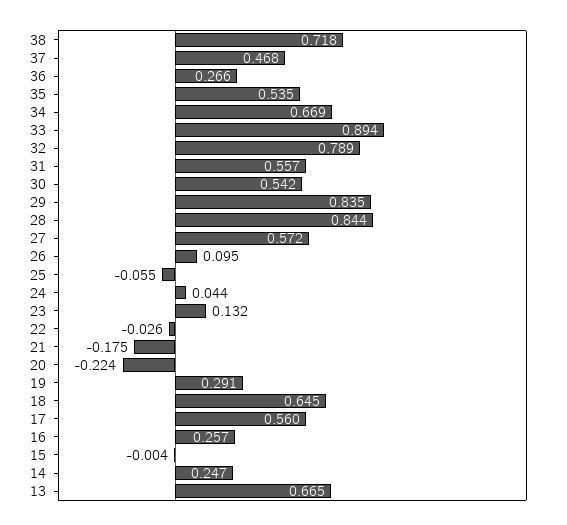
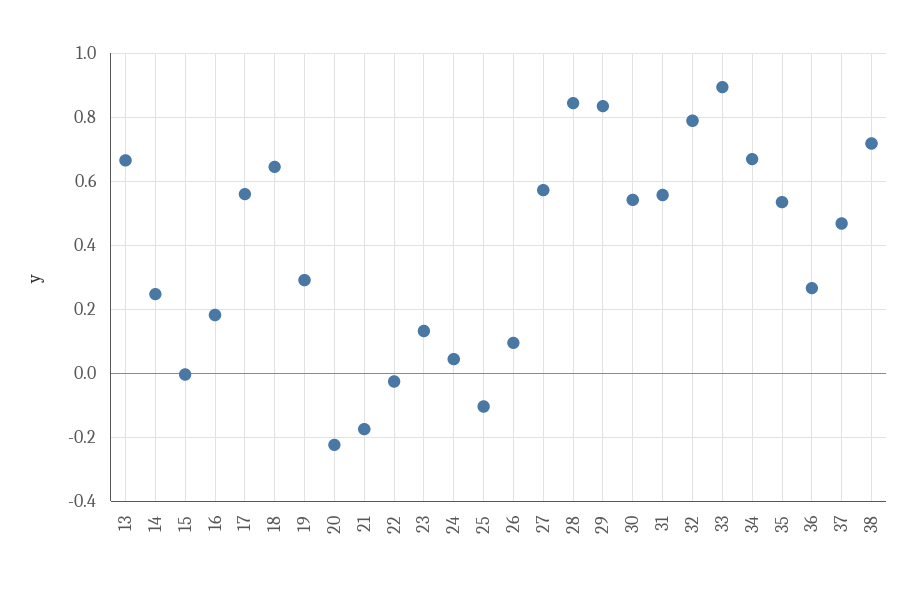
  {
    "38": 0.718,
    "37": 0.468,
    "36": 0.266,
    "35": 0.535,
    "34": 0.669,
    "33": 0.894,
    "32": 0.789,
    "31": 0.557,
    "30": 0.542,
    "29": 0.835,
    "28": 0.844,
    "27": 0.572,
    "26": 0.095,
-   "25": -0.055,
+   "25": -0.1,
    "24": 0.044,
    "23": 0.132,
    "22": -0.026,
    "21": -0.175,
    "20": -0.224,
    "19": 0.291,
    "18": 0.645,
    "17": 0.56,
-   "16": 0.257,
+   "16": 0.18,
    "15": -0.004,
    "14": 0.247,
    "13": 0.665
  }

